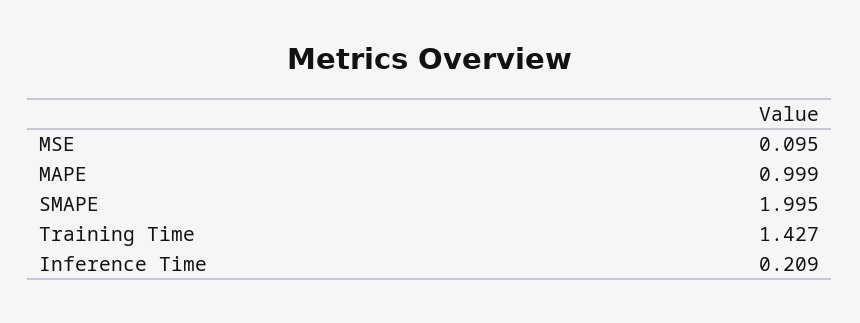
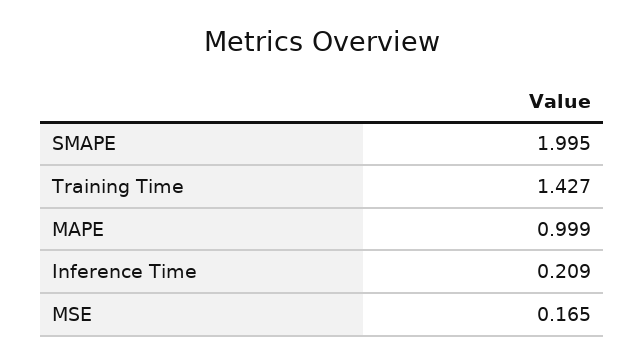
  {
-   "MSE": 0.095,
+   "MSE": 0.165,
    "MAPE": 0.999,
    "SMAPE": 1.995,
    "Training Time": 1.427,
    "Inference Time": 0.209
  }

